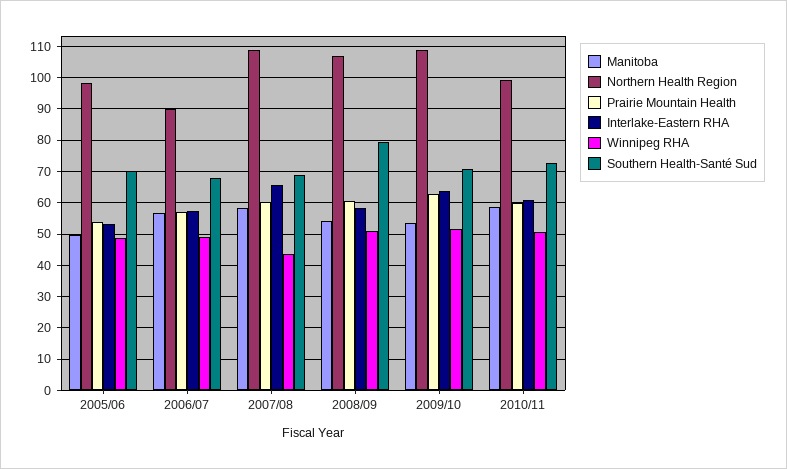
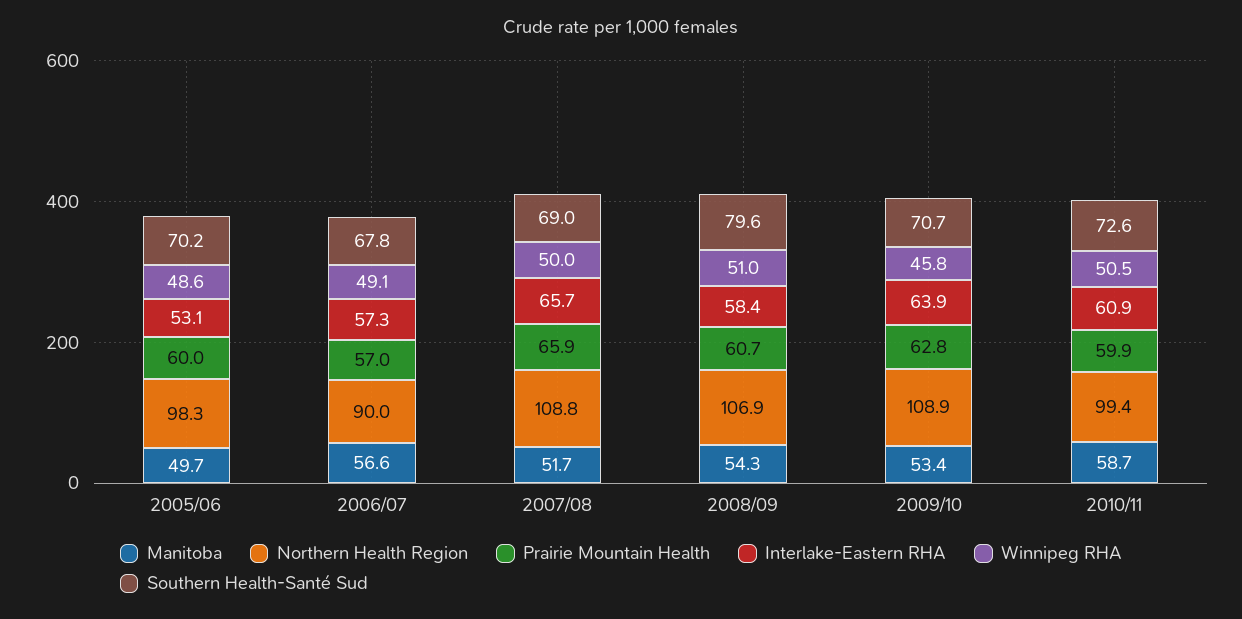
  {
    "Manitoba": {
      "2005/06": 49.7,
      "2006/07": 56.6,
-     "2007/08": 58,
+     "2007/08": 51.7,
      "2008/09": 54.3,
      "2009/10": 53.4,
      "2010/11": 58.7
    },
    "Northern Health Region": {
      "2005/06": 98.3,
      "2006/07": 90,
      "2007/08": 108.8,
      "2008/09": 106.9,
      "2009/10": 108.9,
      "2010/11": 99.4
    },
    "Prairie Mountain Health": {
-     "2005/06": 54,
+     "2005/06": 60,
      "2006/07": 57,
-     "2007/08": 60,
+     "2007/08": 65.9,
      "2008/09": 60.7,
      "2009/10": 62.8,
      "2010/11": 59.9
    },
    "Interlake-Eastern RHA": {
      "2005/06": 53.1,
      "2006/07": 57.3,
      "2007/08": 65.7,
      "2008/09": 58.4,
      "2009/10": 63.9,
      "2010/11": 60.9
    },
    "Winnipeg RHA": {
      "2005/06": 48.6,
      "2006/07": 49.1,
-     "2007/08": 44,
+     "2007/08": 50,
      "2008/09": 51,
-     "2009/10": 52,
+     "2009/10": 45.8,
      "2010/11": 50.5
    },
    "Southern Health-Santé Sud": {
      "2005/06": 70.2,
      "2006/07": 67.8,
      "2007/08": 69,
      "2008/09": 79.6,
      "2009/10": 70.7,
      "2010/11": 72.6
    }
  }

